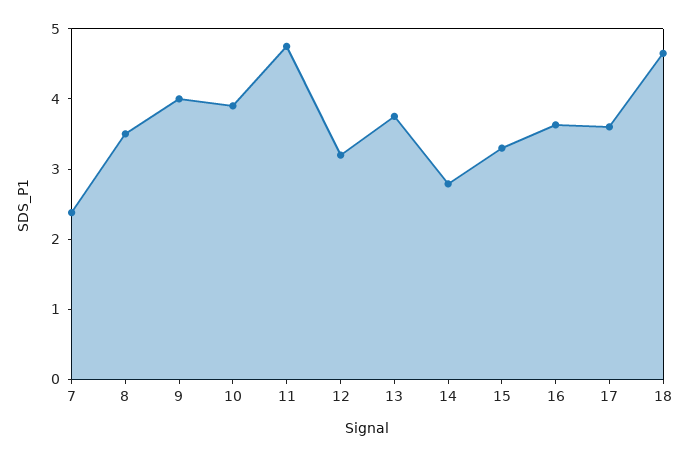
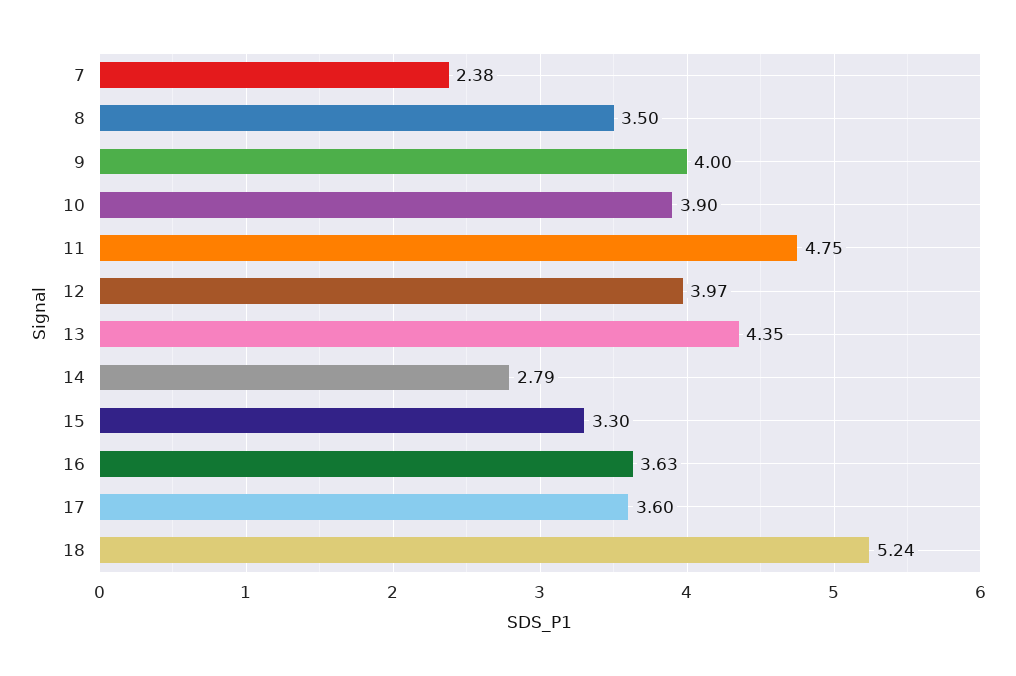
  {
    "7": 2.38,
    "8": 3.5,
    "9": 4,
    "10": 3.9,
    "11": 4.75,
-   "12": 3.2,
+   "12": 3.97,
-   "13": 3.8,
+   "13": 4.35,
    "14": 2.79,
    "15": 3.3,
    "16": 3.63,
    "17": 3.6,
-   "18": 4.6
+   "18": 5.24
  }

